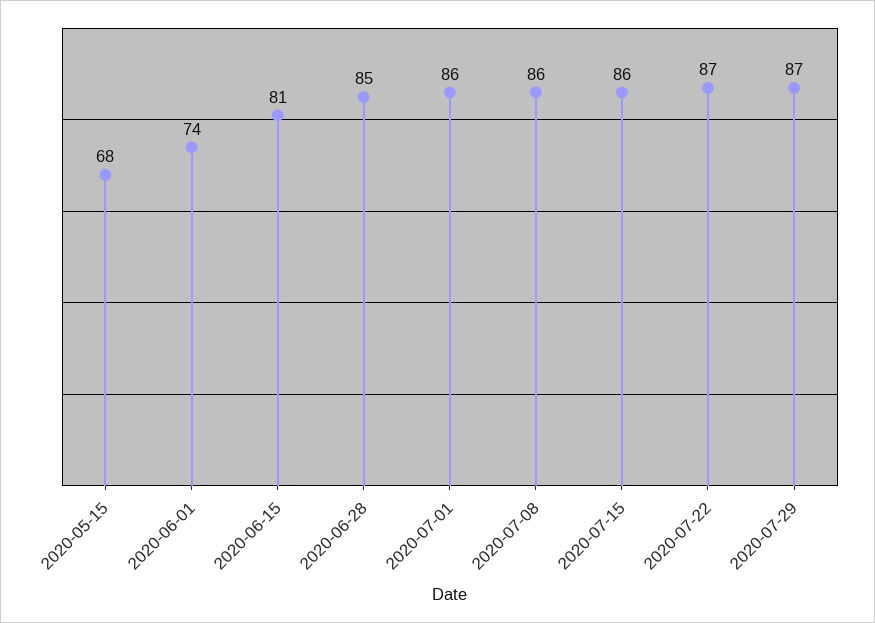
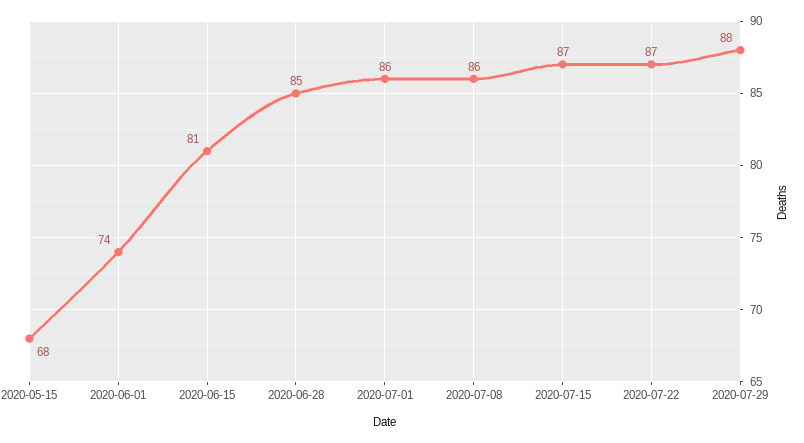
  {
    "2020-05-15": 68,
    "2020-06-01": 74,
    "2020-06-15": 81,
    "2020-06-28": 85,
    "2020-07-01": 86,
    "2020-07-08": 86,
-   "2020-07-15": 86,
+   "2020-07-15": 87,
    "2020-07-22": 87,
-   "2020-07-29": 87
+   "2020-07-29": 88
  }

